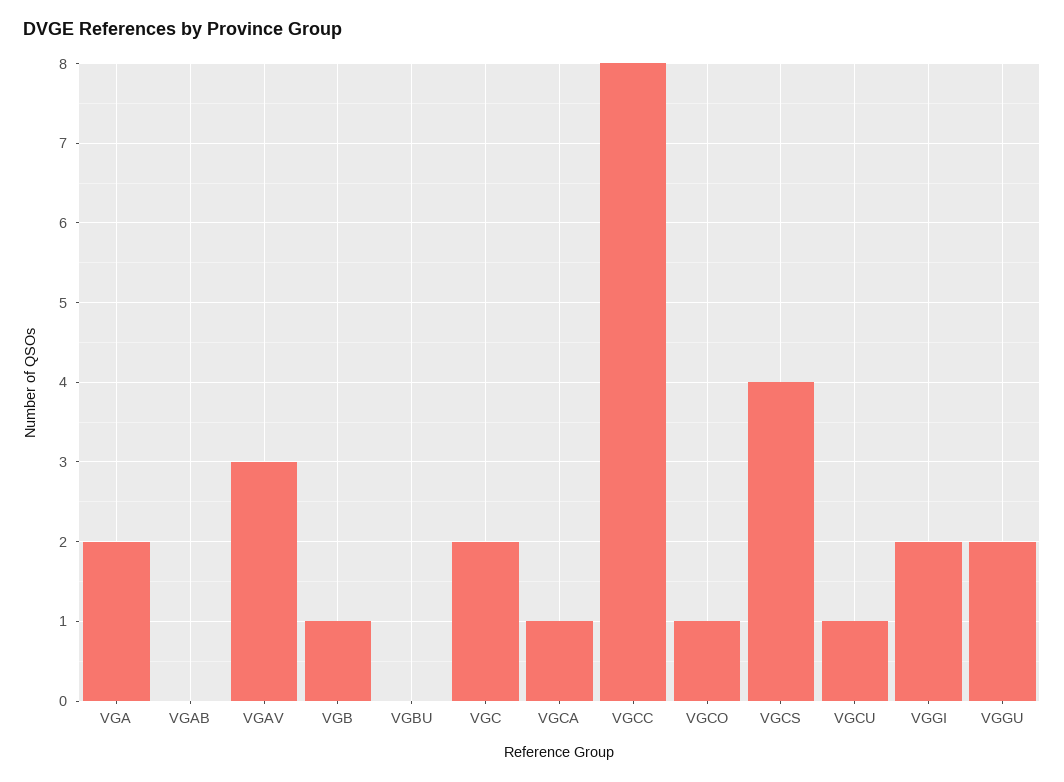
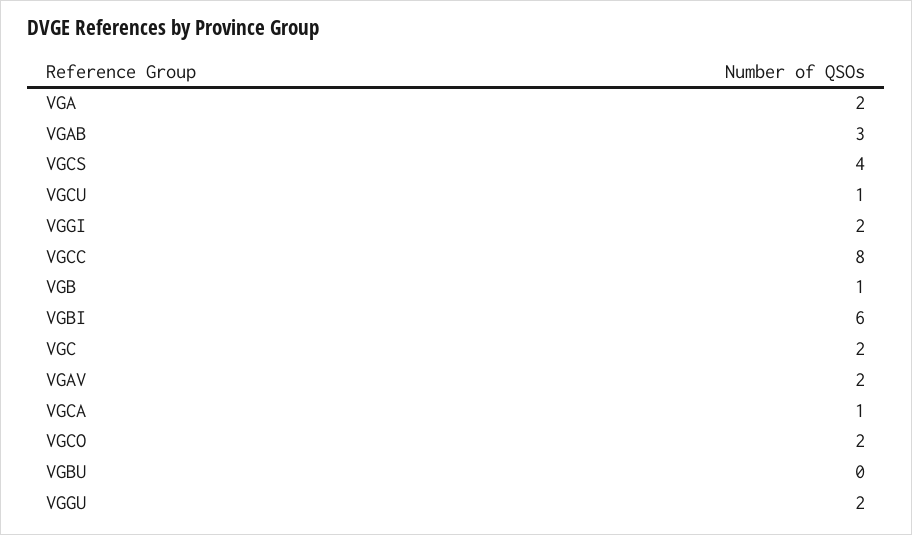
  {
    "VGA": 2,
-   "VGAB": 0,
+   "VGAB": 3,
-   "VGAV": 3,
+   "VGAV": 2,
    "VGB": 1,
    "VGBU": 0,
    "VGC": 2,
    "VGCA": 1,
    "VGCC": 8,
-   "VGCO": 1,
+   "VGCO": 2,
    "VGCS": 4,
    "VGCU": 1,
    "VGGI": 2,
-   "VGGU": 2
+   "VGGU": 2,
+   "VGBI": 6
  }

